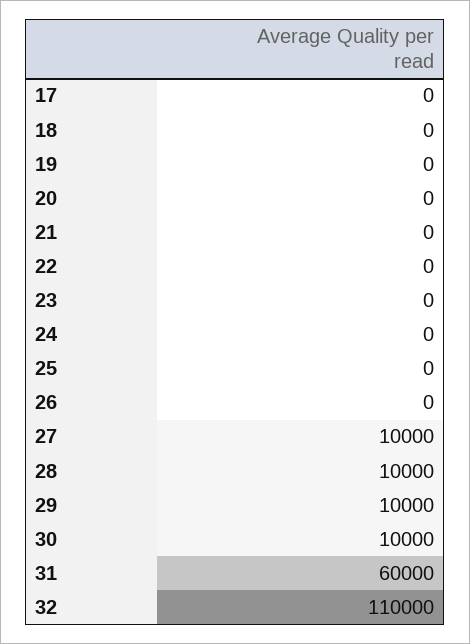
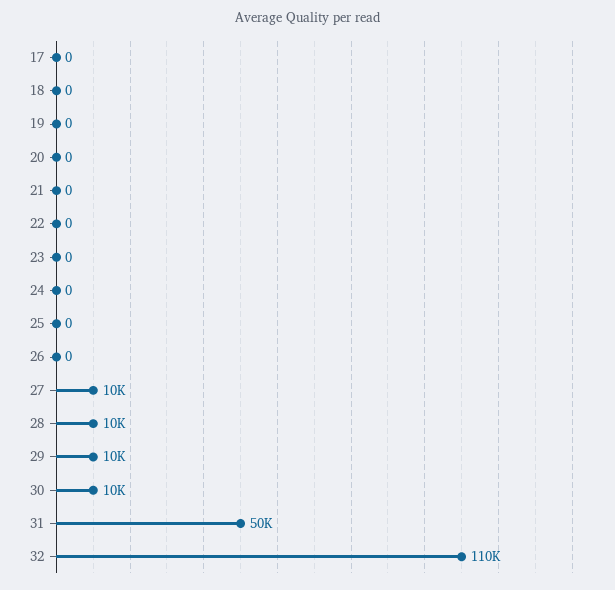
  {
    "17": 0,
    "18": 0,
    "19": 0,
    "20": 0,
    "21": 0,
    "22": 0,
    "23": 0,
    "24": 0,
    "25": 0,
    "26": 0,
    "27": 10000,
    "28": 10000,
    "29": 10000,
    "30": 10000,
-   "31": 60000,
+   "31": 50000,
    "32": 110000
  }

